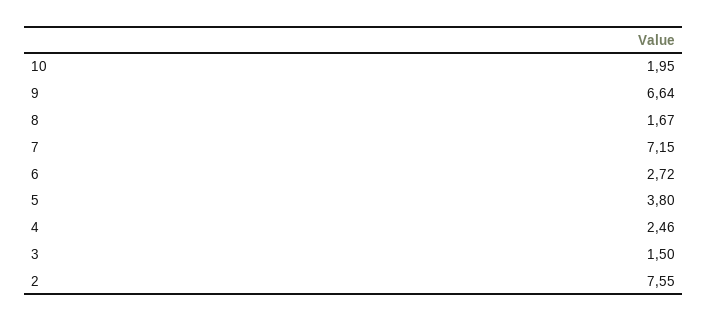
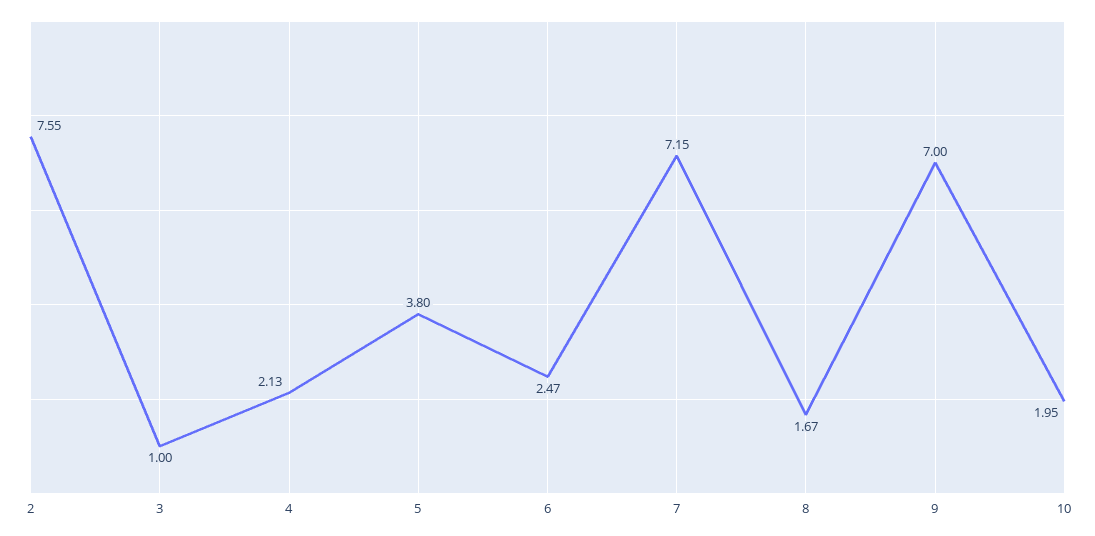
  {
    "10": 1.95,
-   "9": 6.64,
+   "9": 7,
    "8": 1.67,
    "7": 7.15,
-   "6": 2.72,
+   "6": 2.47,
    "5": 3.8,
-   "4": 2.46,
+   "4": 2.13,
-   "3": 1.5,
+   "3": 1,
    "2": 7.55
  }

